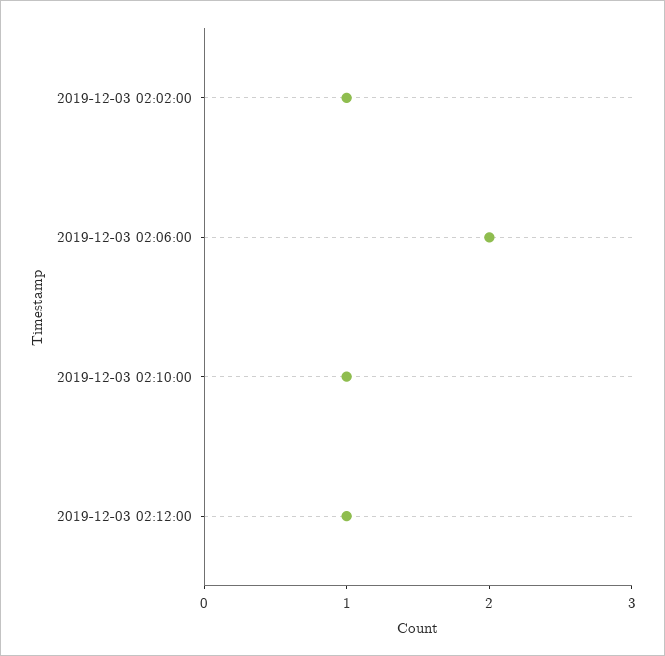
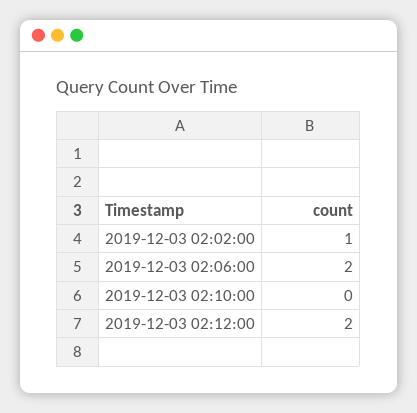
  {
    "2019-12-03 02:02:00": 1,
    "2019-12-03 02:06:00": 2,
-   "2019-12-03 02:10:00": 1,
+   "2019-12-03 02:10:00": 0,
-   "2019-12-03 02:12:00": 1
+   "2019-12-03 02:12:00": 2
  }

